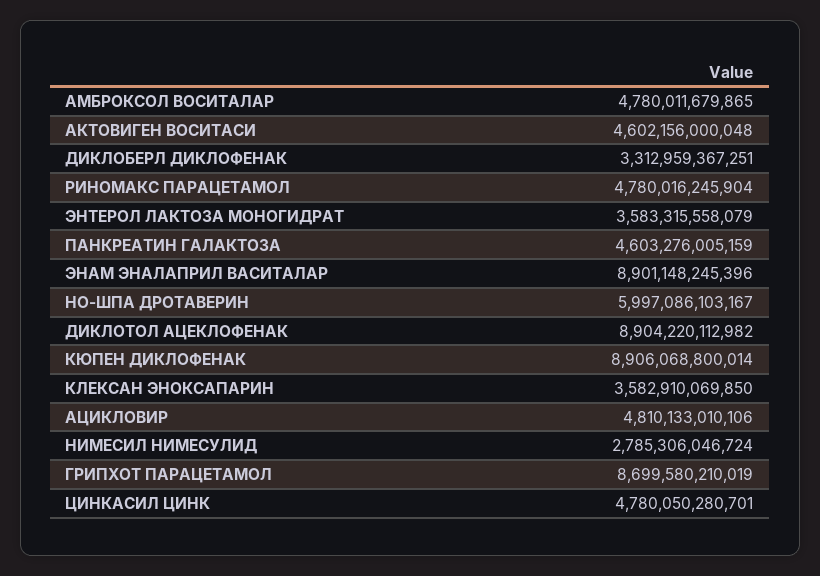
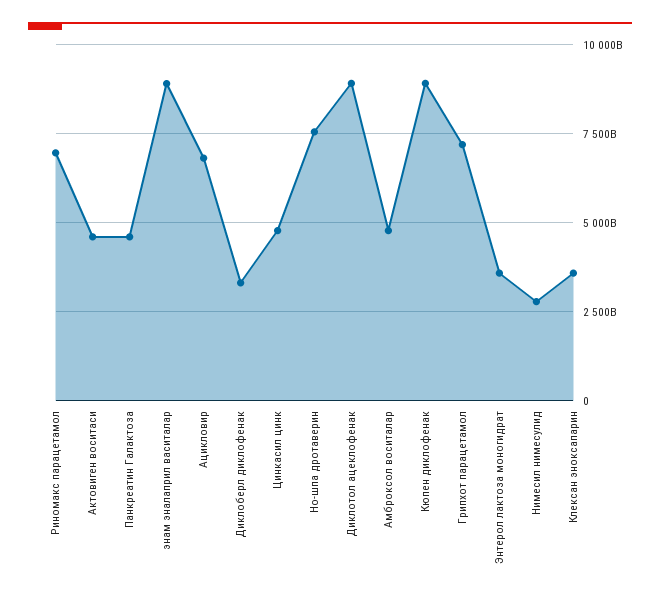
  {
    "АМБРОКСОЛ ВОСИТАЛАР": 4780011679865,
    "АКТОВИГЕН ВОСИТАСИ": 4602156000048,
    "ДИКЛОБЕРЛ ДИКЛОФЕНАК": 3312959367251,
-   "РИНОМАКС ПАРАЦЕТАМОЛ": 4780016245904,
+   "РИНОМАКС ПАРАЦЕТАМОЛ": 7000000000000,
    "ЭНТЕРОЛ ЛАКТОЗА МОНОГИДРАТ": 3583315558079,
    "ПАНКРЕАТИН ГАЛАКТОЗА": 4603276005159,
    "ЭНАМ ЭНАЛАПРИЛ ВАСИТАЛАР": 8901148245396,
-   "НО-ШПА ДРОТАВЕРИН": 5997086103167,
+   "НО-ШПА ДРОТАВЕРИН": 7500000000000,
    "ДИКЛОТОЛ АЦЕКЛОФЕНАК": 8904220112982,
    "КЮПЕН ДИКЛОФЕНАК": 8906068800014,
    "КЛЕКСАН ЭНОКСАПАРИН": 3582910069850,
-   "АЦИКЛОВИР": 4810133010106,
+   "АЦИКЛОВИР": 6750000000000,
    "НИМЕСИЛ НИМЕСУЛИД": 2785306046724,
-   "ГРИПХОТ ПАРАЦЕТАМОЛ": 8699580210019,
+   "ГРИПХОТ ПАРАЦЕТАМОЛ": 7250000000000,
    "ЦИНКАСИЛ ЦИНК": 4780050280701
  }

